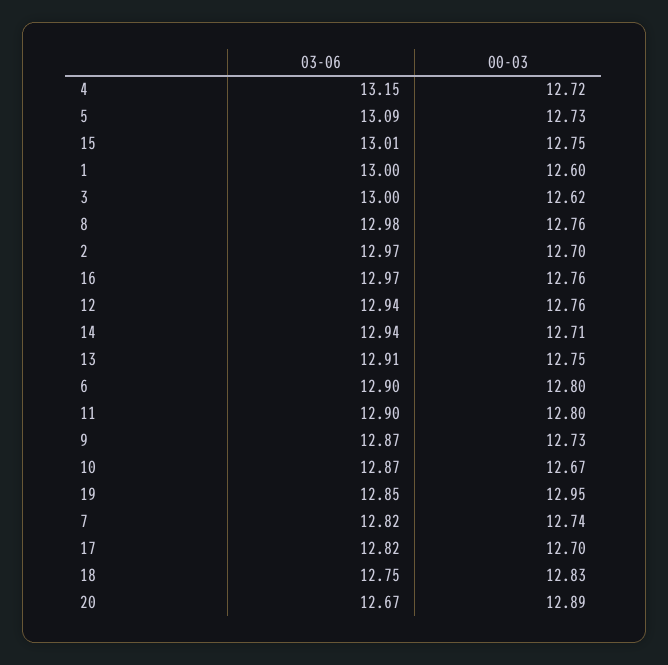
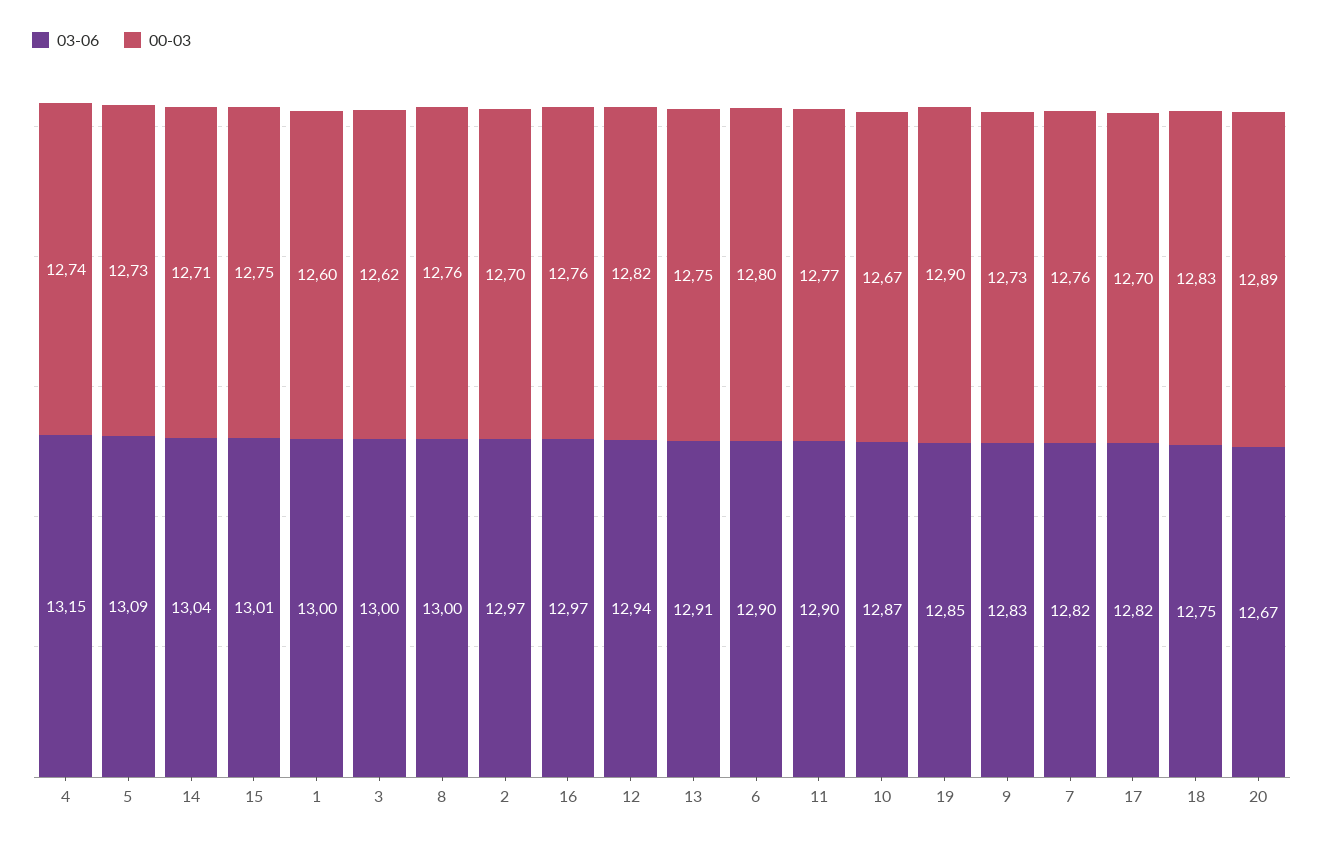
  {
    "03-06": {
      "4": 13.15,
      "5": 13.09,
      "15": 13.01,
      "1": 13,
      "3": 13,
-     "8": 12.98,
+     "8": 13,
      "2": 12.97,
      "16": 12.97,
      "12": 12.94,
-     "14": 12.94,
+     "14": 13.04,
      "13": 12.91,
      "6": 12.9,
      "11": 12.9,
-     "9": 12.87,
+     "9": 12.83,
      "10": 12.87,
      "19": 12.85,
      "7": 12.82,
      "17": 12.82,
      "18": 12.75,
      "20": 12.67
    },
    "00-03": {
-     "4": 12.72,
+     "4": 12.74,
      "5": 12.73,
      "15": 12.75,
      "1": 12.6,
      "3": 12.62,
      "8": 12.76,
      "2": 12.7,
      "16": 12.76,
-     "12": 12.76,
+     "12": 12.82,
      "14": 12.71,
      "13": 12.75,
      "6": 12.8,
-     "11": 12.8,
+     "11": 12.77,
      "9": 12.73,
      "10": 12.67,
-     "19": 12.95,
+     "19": 12.9,
-     "7": 12.74,
+     "7": 12.76,
      "17": 12.7,
      "18": 12.83,
      "20": 12.89
    }
  }

